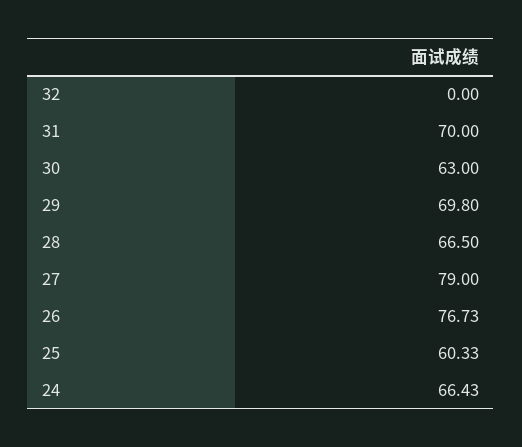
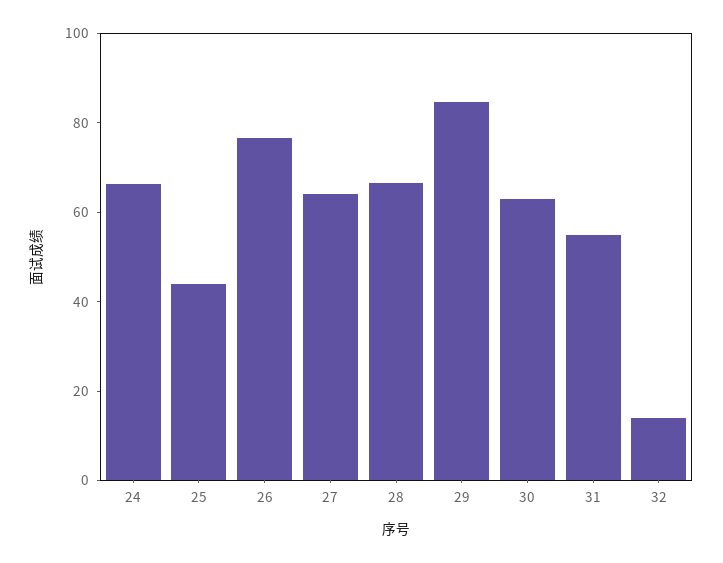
  {
-   "32": 0,
+   "32": 15,
-   "31": 70,
+   "31": 55,
    "30": 63,
-   "29": 69.8,
+   "29": 85,
    "28": 66.5,
-   "27": 79,
+   "27": 65,
    "26": 76.73,
-   "25": 60.33,
+   "25": 45,
    "24": 66.43
  }

